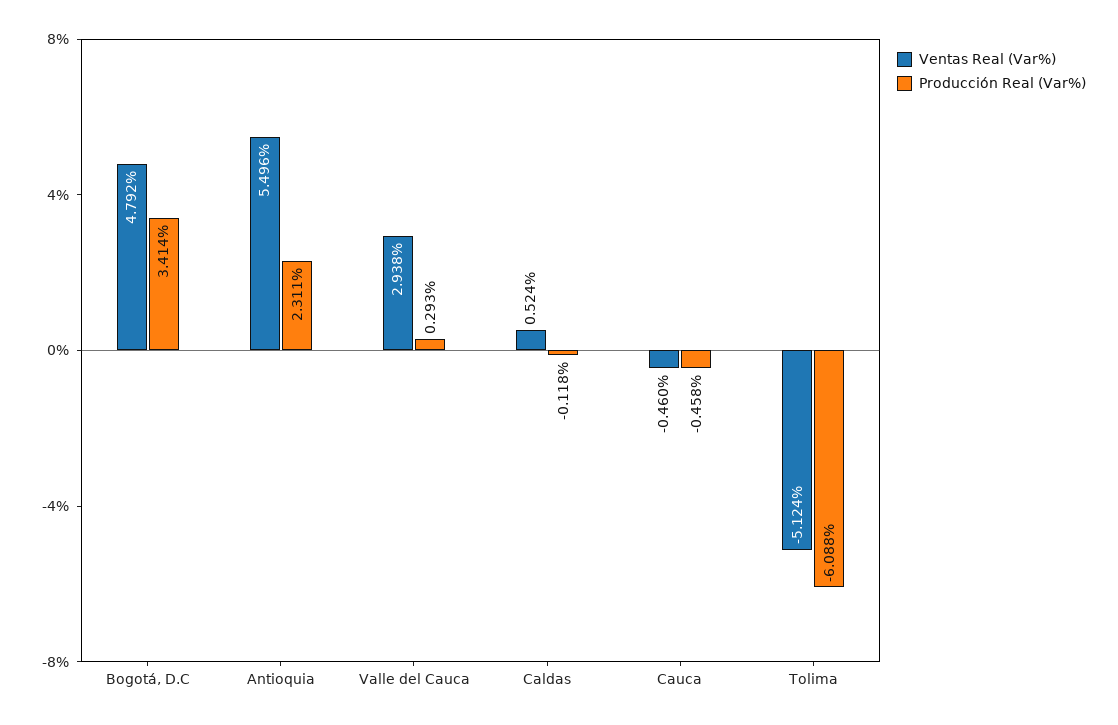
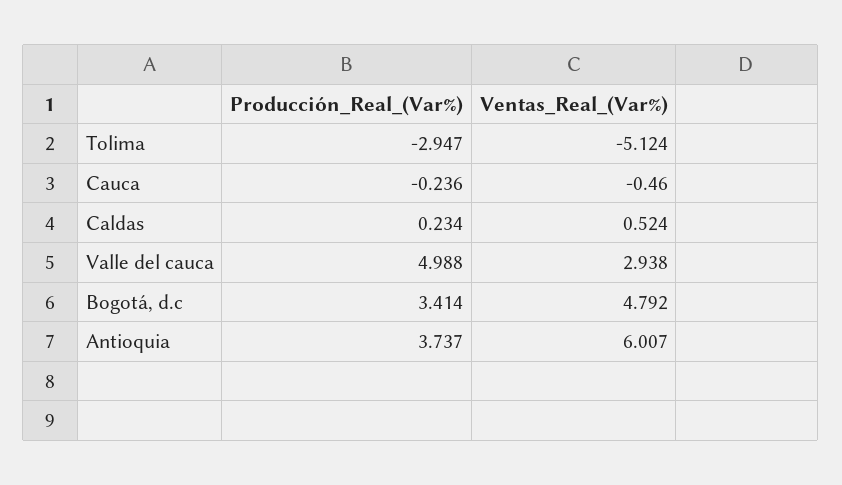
  {
    "Ventas Real (Var%)": {
      "Bogotá, D.C": 4.792,
-     "Antioquia": 5.496,
+     "Antioquia": 6.007,
      "Valle del Cauca": 2.938,
      "Caldas": 0.524,
      "Cauca": -0.46,
      "Tolima": -5.124
    },
    "Producción Real (Var%)": {
      "Bogotá, D.C": 3.414,
-     "Antioquia": 2.311,
+     "Antioquia": 3.737,
-     "Valle del Cauca": 0.293,
+     "Valle del Cauca": 4.988,
-     "Caldas": -0.118,
+     "Caldas": 0.234,
-     "Cauca": -0.458,
+     "Cauca": -0.236,
-     "Tolima": -6.088
+     "Tolima": -2.947
    }
  }

